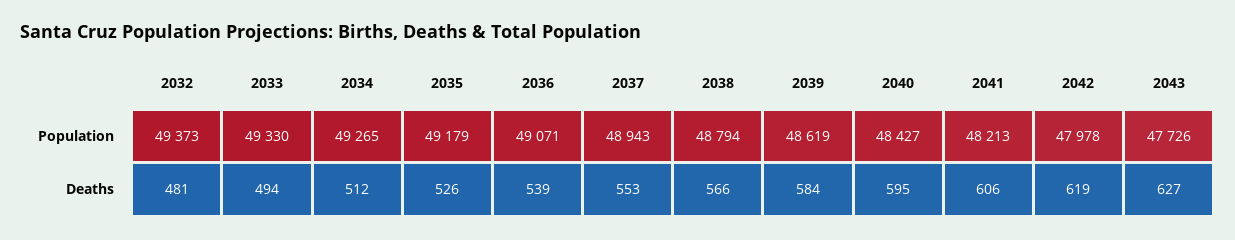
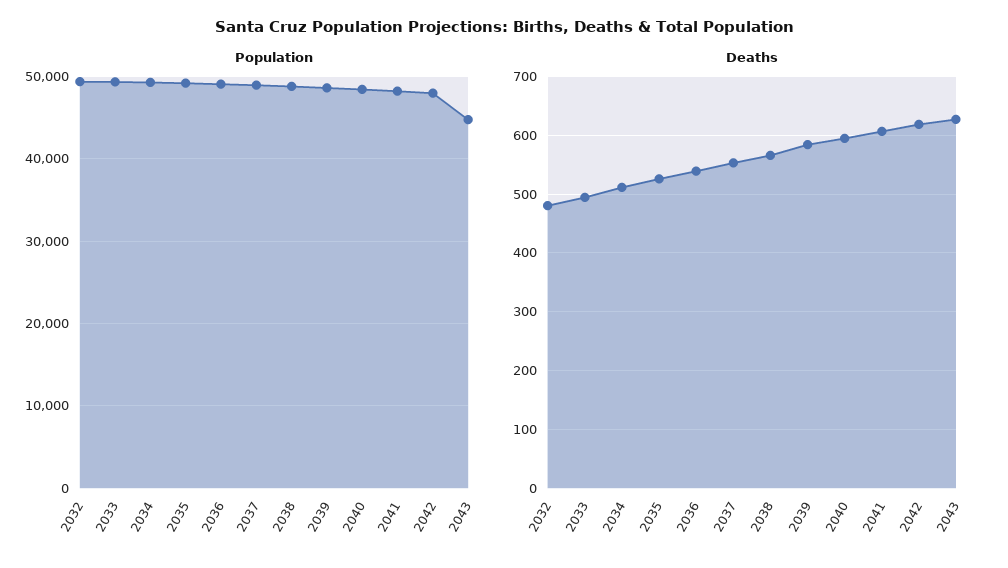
  {
    "Population": {
      "2032": 49373,
      "2033": 49330,
      "2034": 49265,
      "2035": 49179,
      "2036": 49071,
      "2037": 48943,
      "2038": 48794,
      "2039": 48619,
      "2040": 48427,
      "2041": 48213,
      "2042": 47978,
-     "2043": 47726
+     "2043": 45000
    },
    "Deaths": {
      "2032": 481,
      "2033": 494,
      "2034": 512,
      "2035": 526,
      "2036": 539,
      "2037": 553,
      "2038": 566,
      "2039": 584,
      "2040": 595,
      "2041": 606,
      "2042": 619,
      "2043": 627
    }
  }

